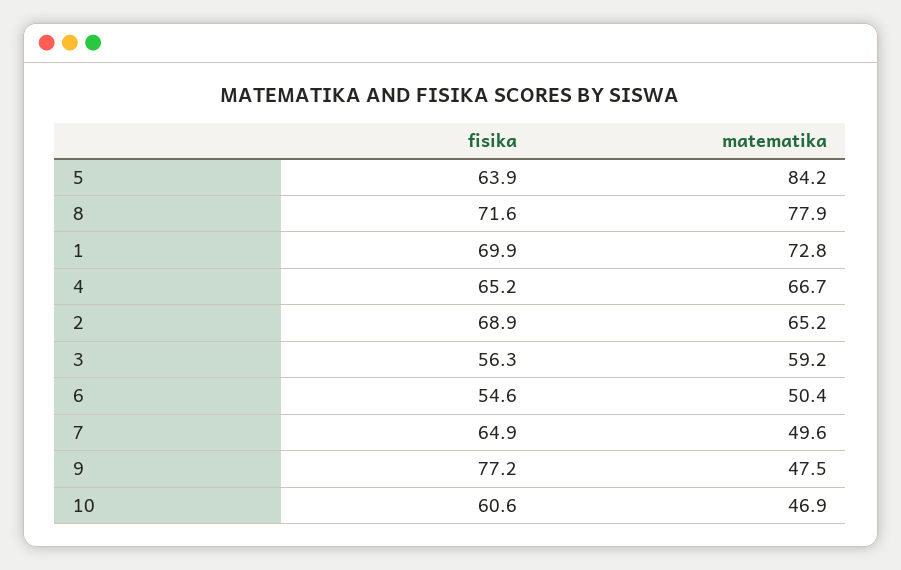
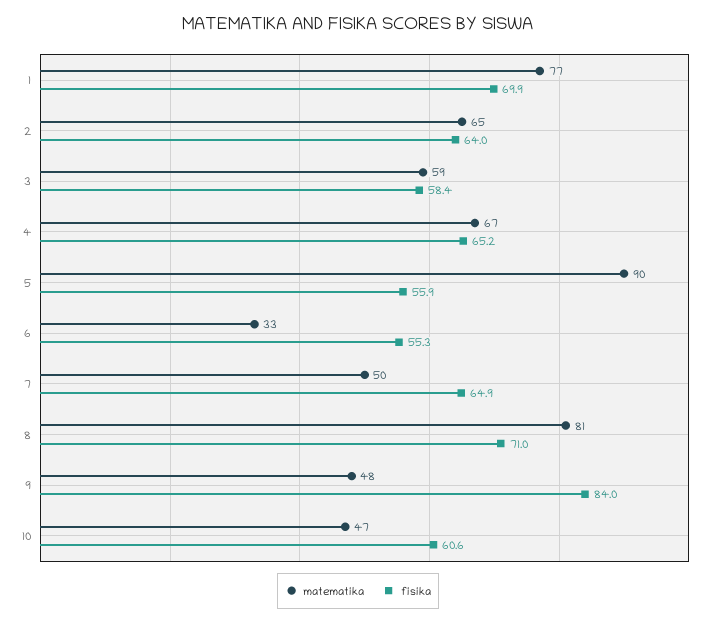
  {
    "fisika": {
-     "5": 63.9,
+     "5": 55.9,
-     "8": 71.6,
+     "8": 71,
      "1": 69.9,
      "4": 65.2,
-     "2": 68.9,
+     "2": 64,
-     "3": 56.3,
+     "3": 58.4,
-     "6": 54.6,
+     "6": 55.3,
      "7": 64.9,
-     "9": 77.2,
+     "9": 84,
      "10": 60.6
    },
    "matematika": {
-     "5": 84.2,
+     "5": 90,
-     "8": 77.9,
+     "8": 81,
-     "1": 72.8,
+     "1": 77,
      "4": 66.7,
      "2": 65.2,
      "3": 59.2,
-     "6": 50.4,
+     "6": 33,
      "7": 49.6,
      "9": 47.5,
      "10": 46.9
    }
  }

